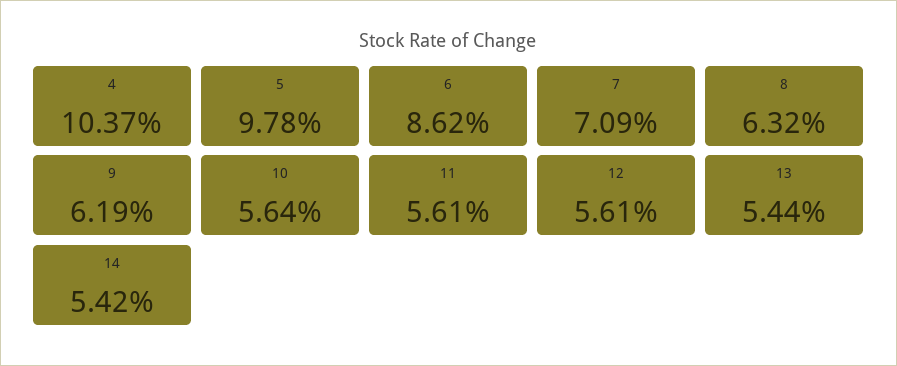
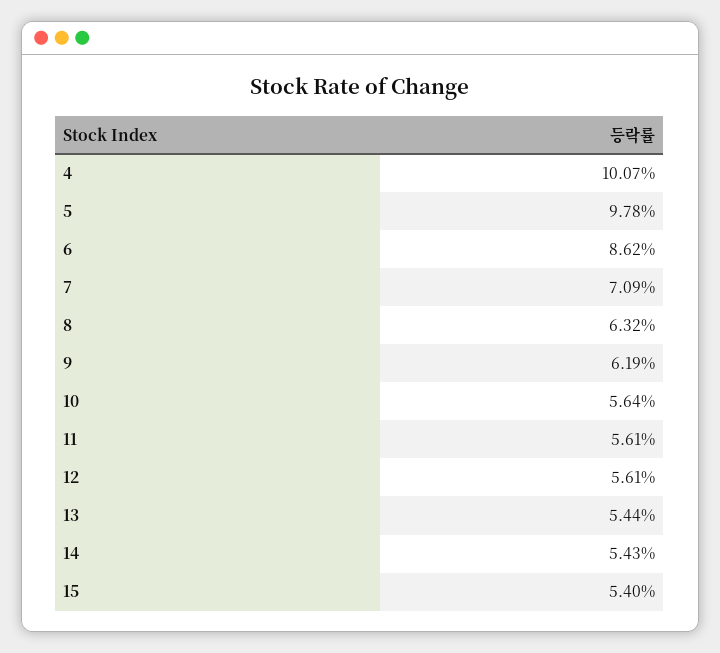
  {
-   "4": 10.37,
+   "4": 10.07,
    "5": 9.78,
    "6": 8.62,
    "7": 7.09,
    "8": 6.32,
    "9": 6.19,
    "10": 5.64,
    "11": 5.61,
    "12": 5.61,
    "13": 5.44,
-   "14": 5.42
+   "14": 5.43,
+   "15": 5.4
  }

